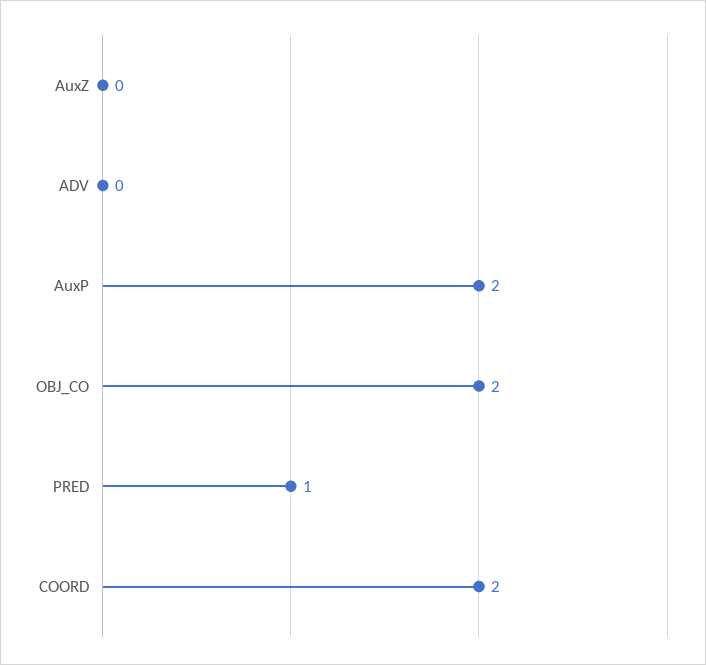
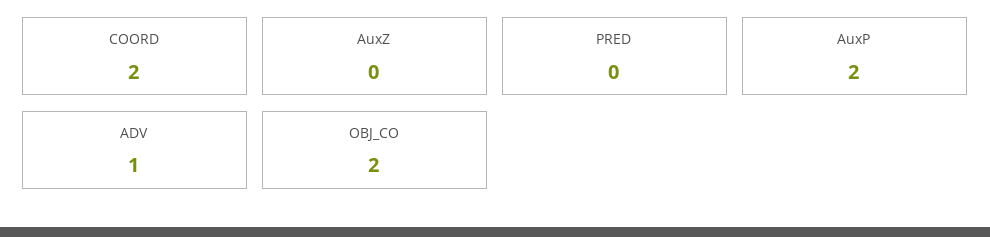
  {
    "AuxZ": 0,
-   "ADV": 0,
+   "ADV": 1,
    "AuxP": 2,
    "OBJ_CO": 2,
-   "PRED": 1,
+   "PRED": 0,
    "COORD": 2
  }

